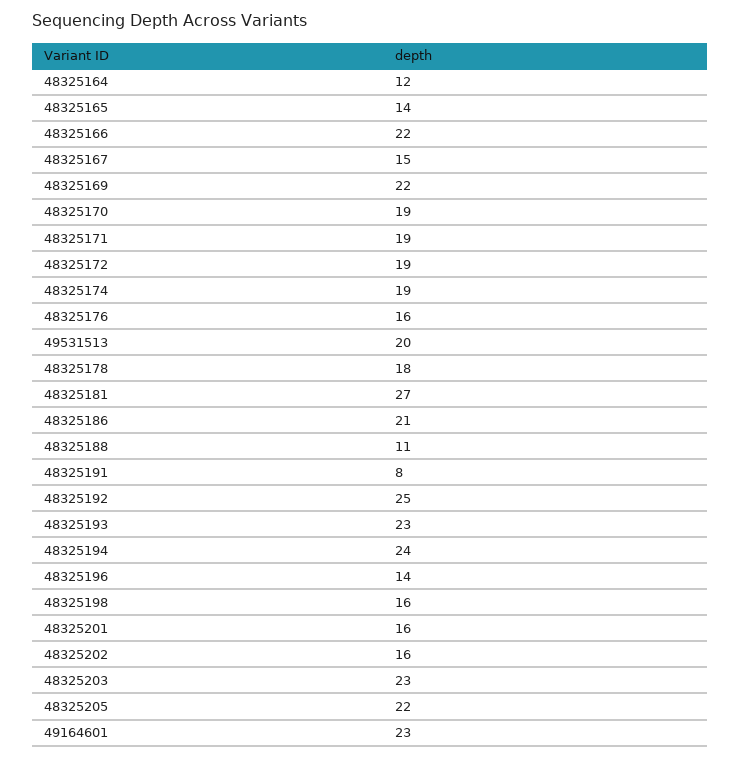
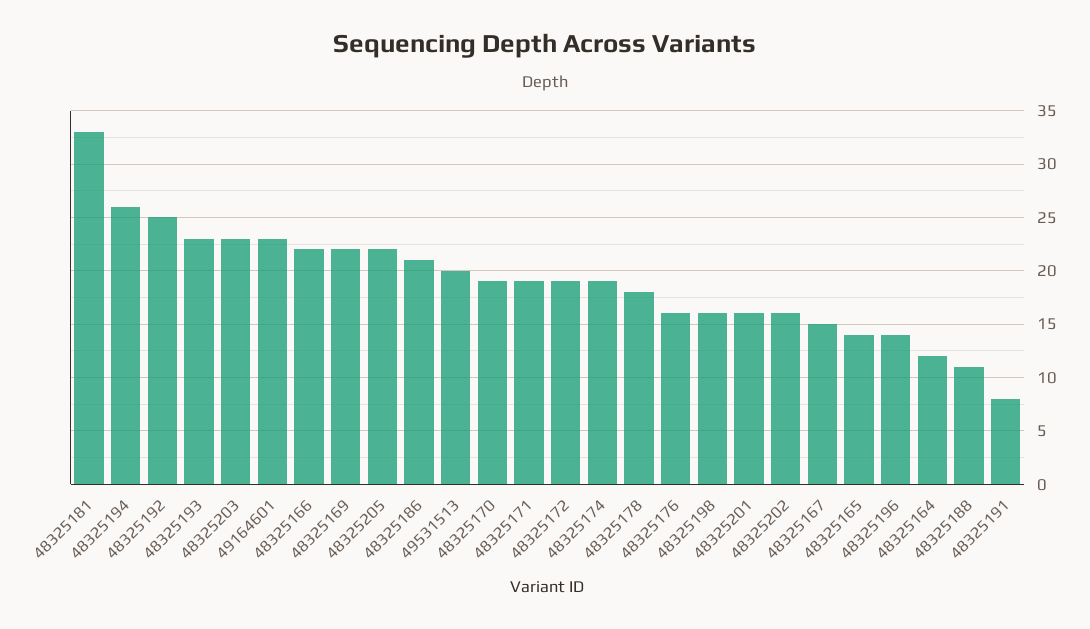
  {
    "48325164": 12,
    "48325165": 14,
    "48325166": 22,
    "48325167": 15,
    "48325169": 22,
    "48325170": 19,
    "48325171": 19,
    "48325172": 19,
    "48325174": 19,
    "48325176": 16,
    "49531513": 20,
    "48325178": 18,
-   "48325181": 27,
+   "48325181": 33,
    "48325186": 21,
    "48325188": 11,
    "48325191": 8,
    "48325192": 25,
    "48325193": 23,
-   "48325194": 24,
+   "48325194": 26,
    "48325196": 14,
    "48325198": 16,
    "48325201": 16,
    "48325202": 16,
    "48325203": 23,
    "48325205": 22,
    "49164601": 23
  }

